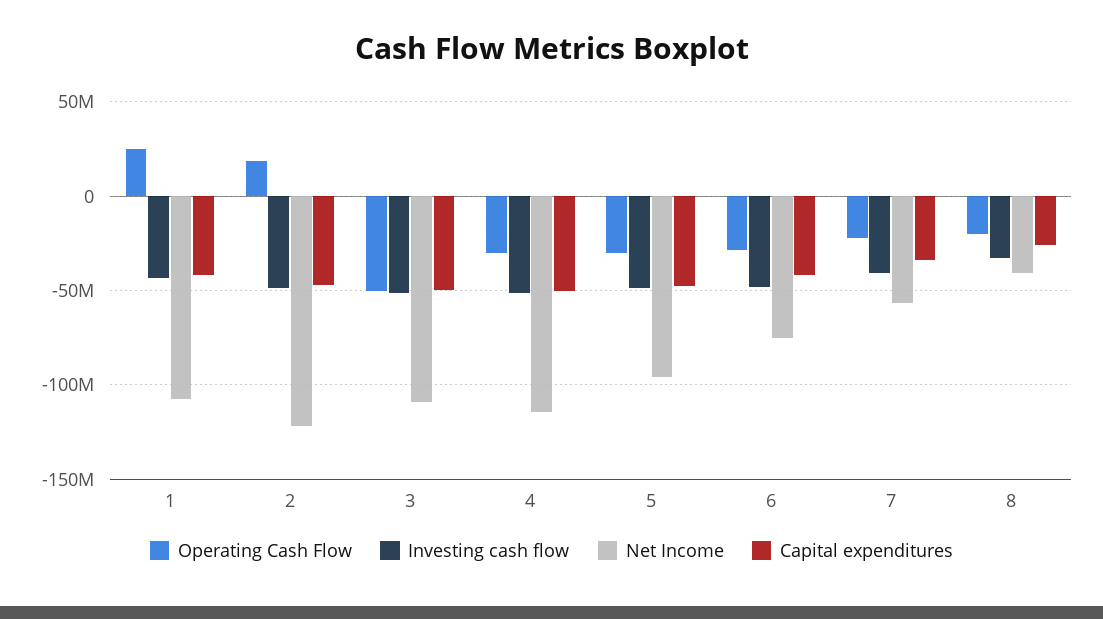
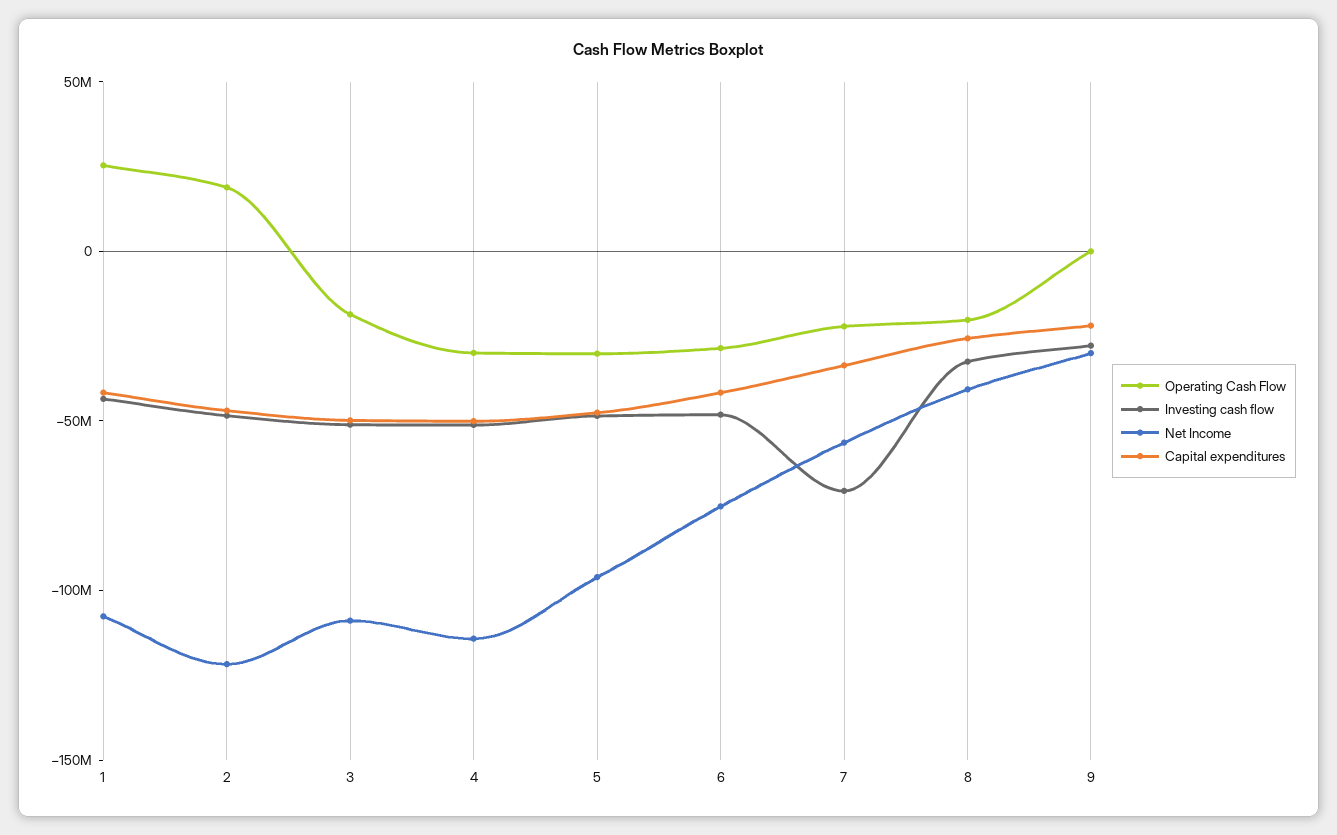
  {
    "Operating Cash Flow": {
      "1": 25000000,
      "2": 20000000,
-     "3": -50000000,
+     "3": -20000000,
      "4": -30000000,
      "5": -30000000,
      "6": -30000000,
      "7": -20000000,
-     "8": -20000000
+     "8": -20000000,
+     "9": 0
    },
    "Investing cash flow": {
      "1": -45000000,
      "2": -50000000,
      "3": -50000000,
      "4": -50000000,
      "5": -50000000,
      "6": -50000000,
-     "7": -40000000,
+     "7": -70000000,
-     "8": -30000000
+     "8": -30000000,
+     "9": -30000000
    },
    "Net Income": {
      "1": -110000000,
      "2": -120000000,
      "3": -110000000,
      "4": -115000000,
      "5": -95000000,
      "6": -75000000,
      "7": -55000000,
-     "8": -40000000
+     "8": -40000000,
+     "9": -30000000
    },
    "Capital expenditures": {
      "1": -40000000,
      "2": -45000000,
      "3": -50000000,
      "4": -50000000,
      "5": -50000000,
      "6": -40000000,
      "7": -35000000,
-     "8": -25000000
+     "8": -25000000,
+     "9": -20000000
    }
  }

